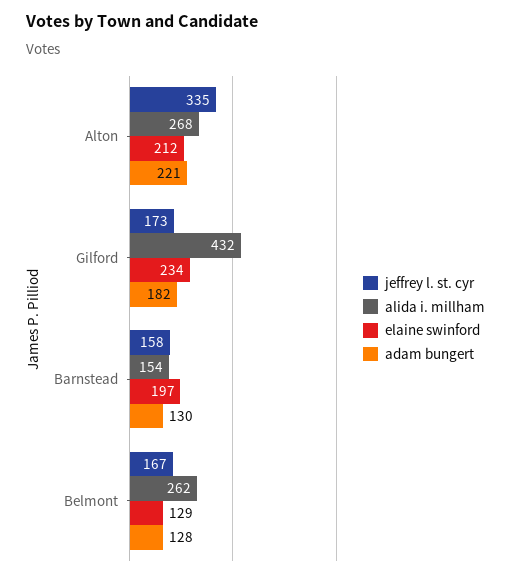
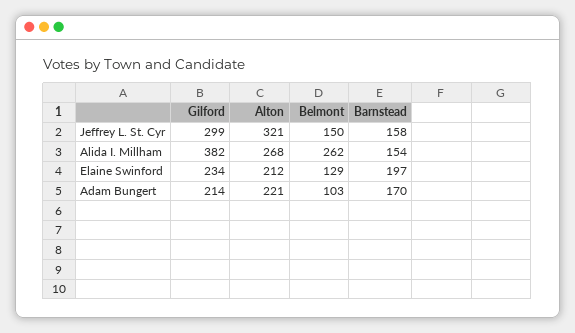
  {
    "jeffrey l. st. cyr": {
-     "Alton": 335,
+     "Alton": 321,
-     "Gilford": 173,
+     "Gilford": 299,
      "Barnstead": 158,
-     "Belmont": 167
+     "Belmont": 150
    },
    "alida i. millham": {
      "Alton": 268,
-     "Gilford": 432,
+     "Gilford": 382,
      "Barnstead": 154,
      "Belmont": 262
    },
    "elaine swinford": {
      "Alton": 212,
      "Gilford": 234,
      "Barnstead": 197,
      "Belmont": 129
    },
    "adam bungert": {
      "Alton": 221,
-     "Gilford": 182,
+     "Gilford": 214,
-     "Barnstead": 130,
+     "Barnstead": 170,
-     "Belmont": 128
+     "Belmont": 103
    }
  }

